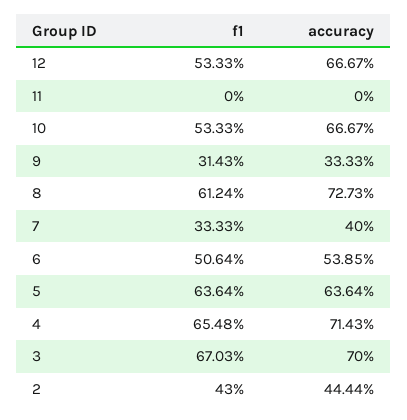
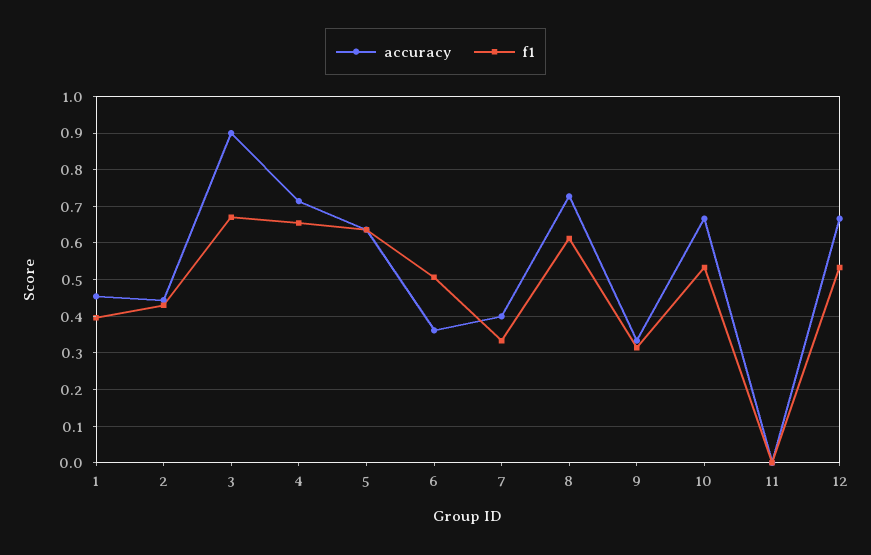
  {
    "f1": {
      "12": 0.5333,
      "11": 0,
      "10": 0.5333,
      "9": 0.3143,
      "8": 0.6124,
      "7": 0.3333,
      "6": 0.5064,
      "5": 0.6364,
      "4": 0.6548,
      "3": 0.6703,
-     "2": 0.43
+     "2": 0.43,
+     "1": 0.4
    },
    "accuracy": {
      "12": 0.6667,
      "11": 0,
      "10": 0.6667,
      "9": 0.3333,
      "8": 0.7273,
      "7": 0.4,
-     "6": 0.5385,
+     "6": 0.36,
      "5": 0.6364,
      "4": 0.7143,
-     "3": 0.7,
+     "3": 0.9,
-     "2": 0.4444
+     "2": 0.4444,
+     "1": 0.46
    }
  }

